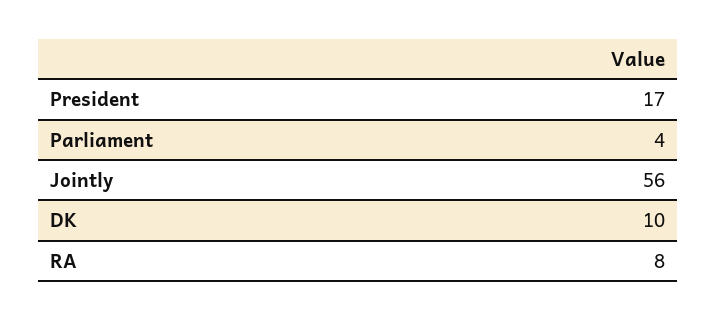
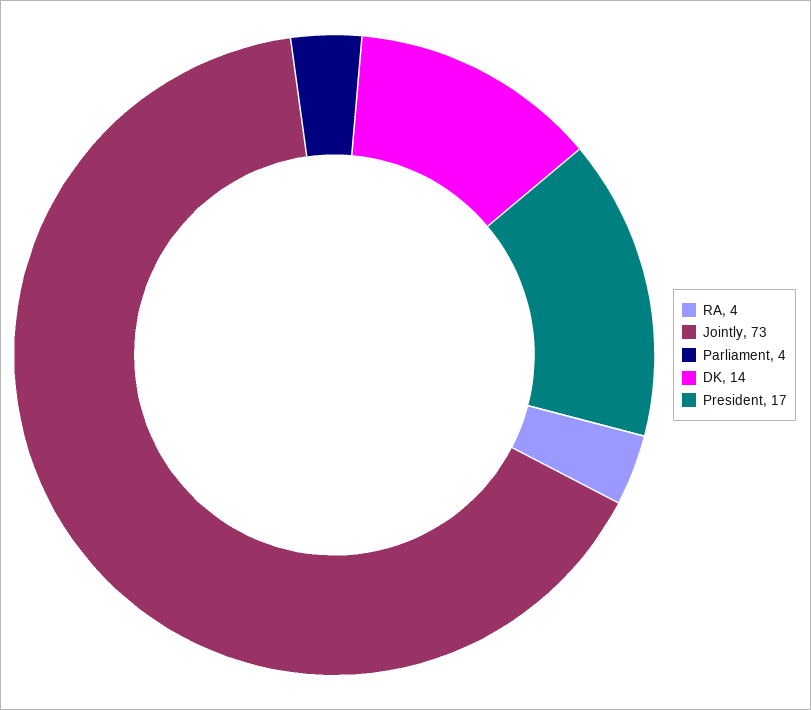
  {
    "President": 17,
    "Parliament": 4,
-   "Jointly": 56,
+   "Jointly": 73,
-   "DK": 10,
+   "DK": 14,
-   "RA": 8
+   "RA": 4
  }

